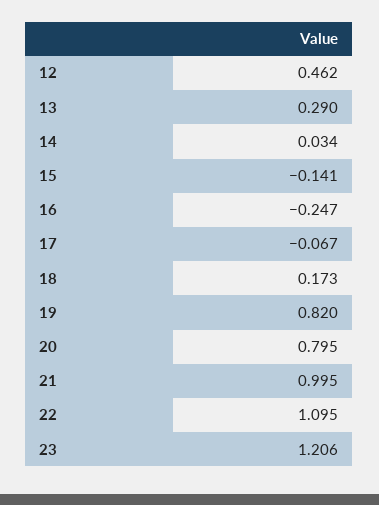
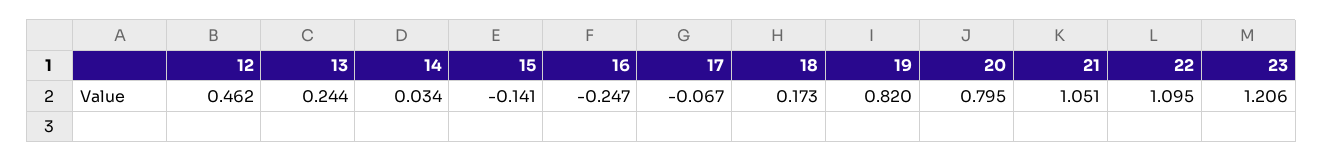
  {
    "12": 0.462,
-   "13": 0.29,
+   "13": 0.244,
    "14": 0.034,
    "15": -0.141,
    "16": -0.247,
    "17": -0.067,
    "18": 0.173,
    "19": 0.82,
    "20": 0.795,
-   "21": 0.995,
+   "21": 1.051,
    "22": 1.095,
    "23": 1.206
  }

